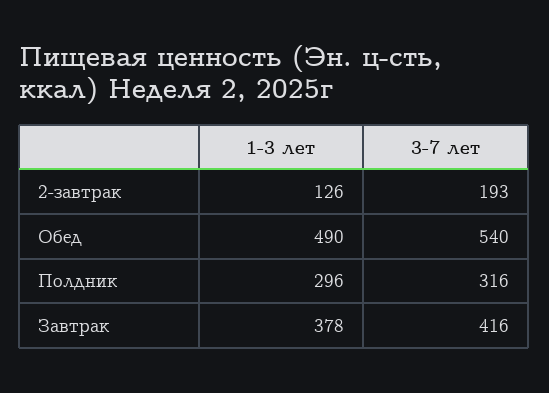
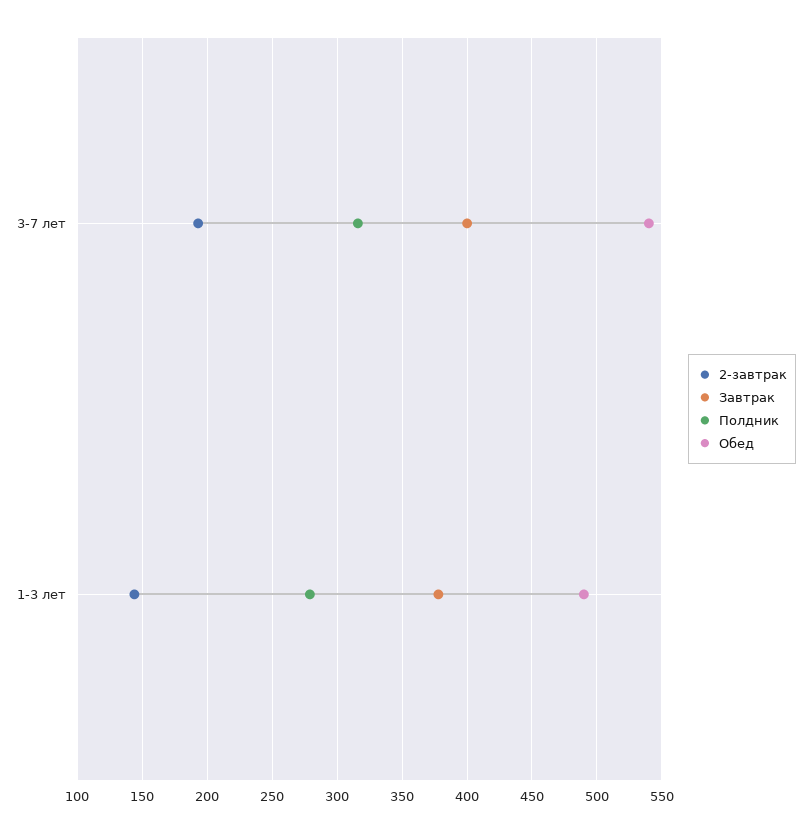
  {
    "2-завтрак": {
-     "1-3 лет": 126,
+     "1-3 лет": 145,
      "3-7 лет": 193
    },
    "Обед": {
      "1-3 лет": 490,
      "3-7 лет": 540
    },
    "Полдник": {
-     "1-3 лет": 296,
+     "1-3 лет": 280,
      "3-7 лет": 316
    },
    "Завтрак": {
      "1-3 лет": 378,
-     "3-7 лет": 416
+     "3-7 лет": 400
    }
  }

